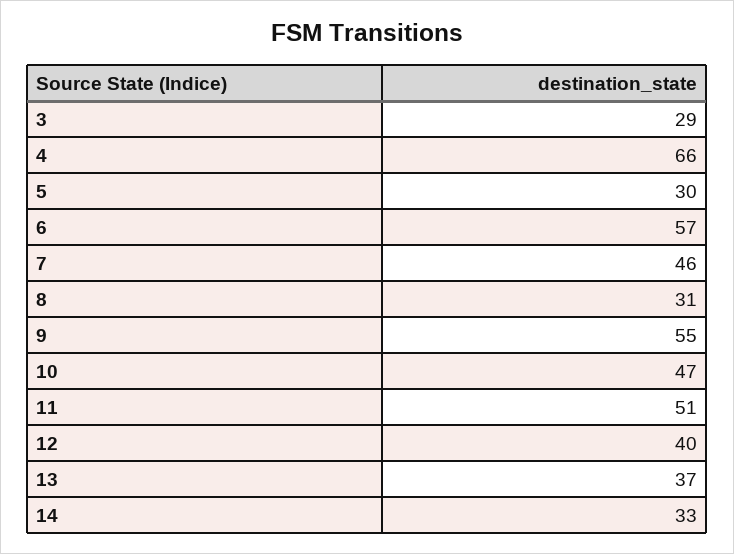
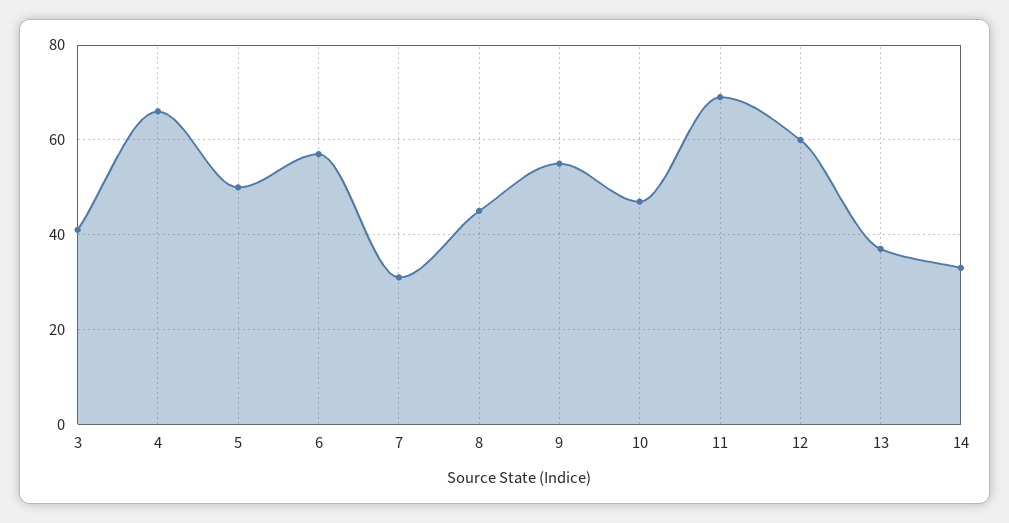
  {
-   "3": 29,
+   "3": 40,
    "4": 66,
-   "5": 30,
+   "5": 50,
    "6": 57,
-   "7": 46,
+   "7": 30,
-   "8": 31,
+   "8": 45,
    "9": 55,
    "10": 47,
-   "11": 51,
+   "11": 70,
-   "12": 40,
+   "12": 60,
    "13": 37,
    "14": 33
  }

